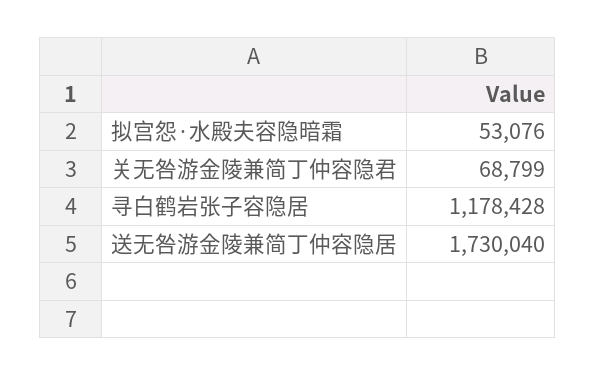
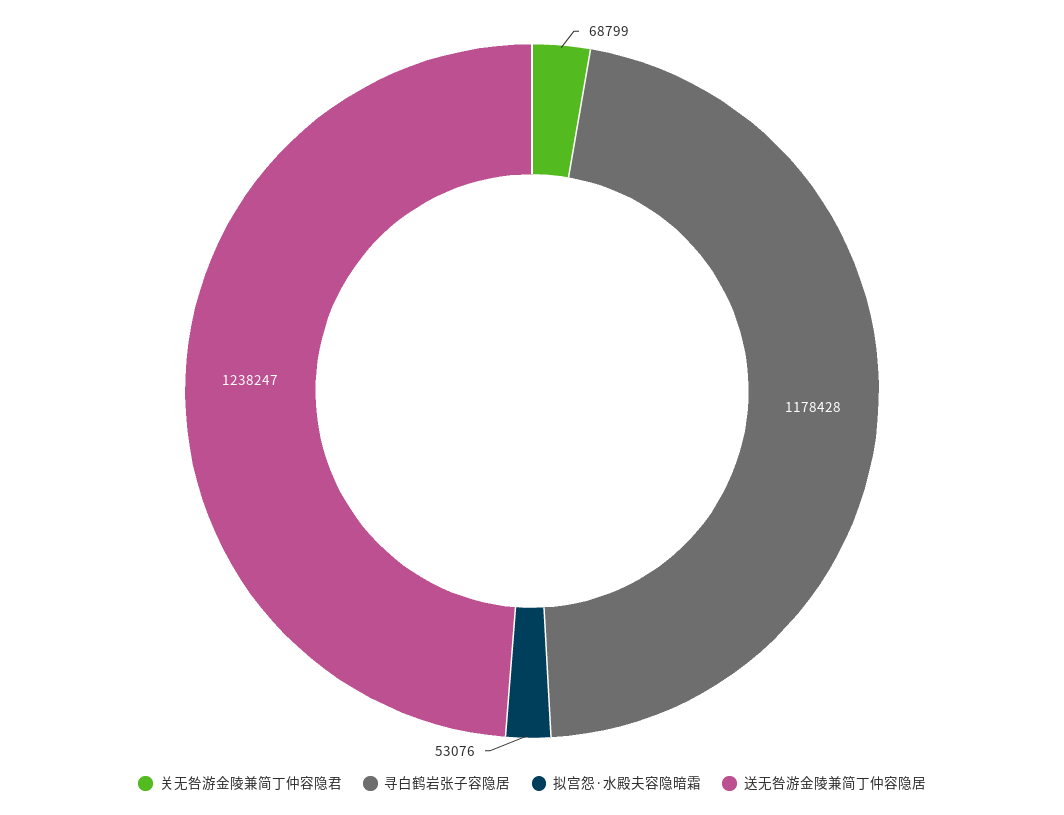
  {
    "拟宫怨·水殿夫容隐暗霜": 53076,
    "关无咎游金陵兼简丁仲容隐君": 68799,
    "寻白鹤岩张子容隐居": 1178428,
-   "送无咎游金陵兼简丁仲容隐居": 1730040
+   "送无咎游金陵兼简丁仲容隐居": 1238247
  }

